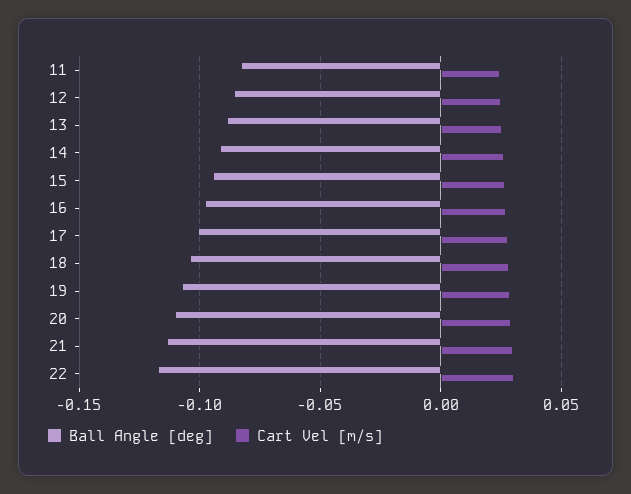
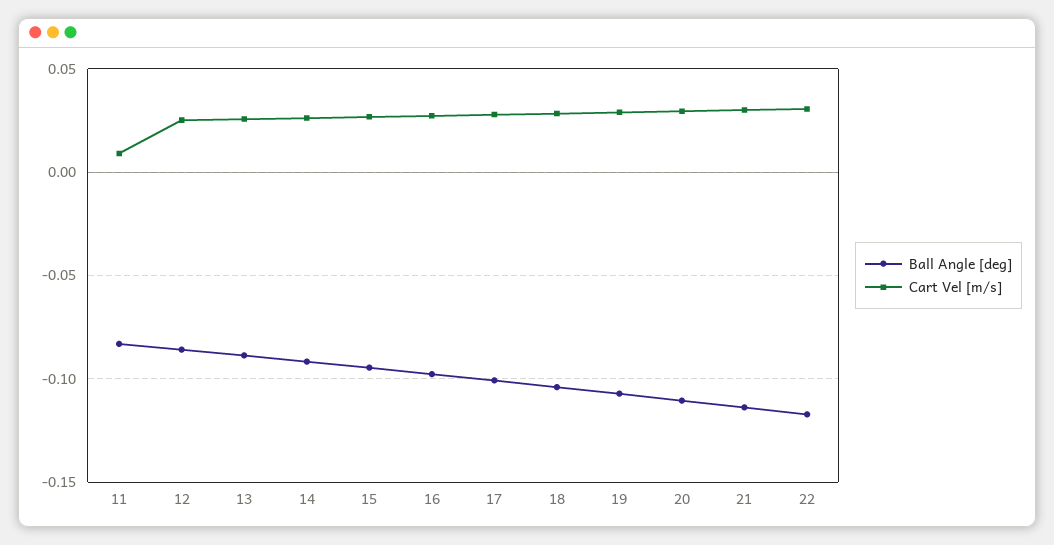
  {
    "Ball Angle [deg]": {
      "11": -0.085,
      "12": -0.085,
      "13": -0.09,
      "14": -0.09,
      "15": -0.095,
      "16": -0.1,
      "17": -0.1,
      "18": -0.105,
      "19": -0.105,
      "20": -0.11,
      "21": -0.115,
      "22": -0.115
    },
    "Cart Vel [m/s]": {
-     "11": 0.025,
+     "11": 0.01,
      "12": 0.025,
      "13": 0.025,
      "14": 0.025,
      "15": 0.025,
      "16": 0.025,
      "17": 0.03,
      "18": 0.03,
      "19": 0.03,
      "20": 0.03,
      "21": 0.03,
      "22": 0.03
    }
  }

